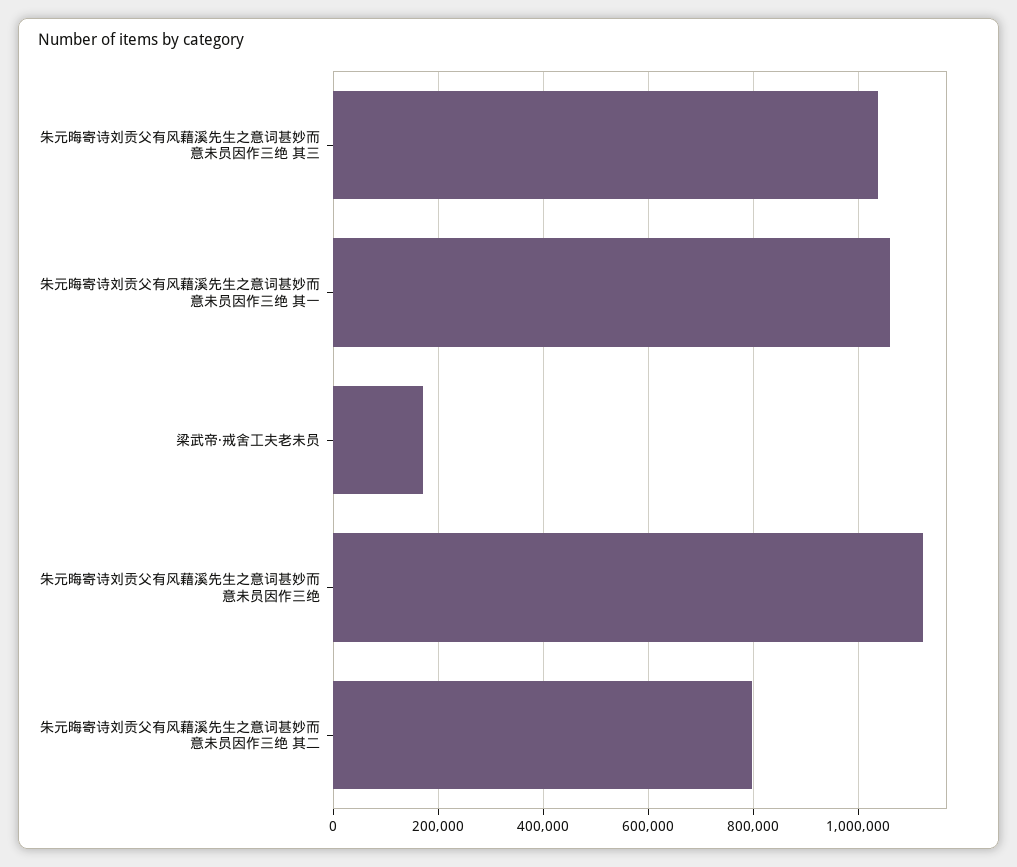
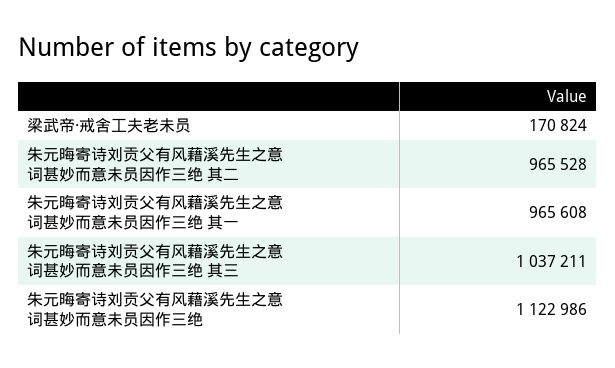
  {
    "朱元晦寄诗刘贡父有风藉溪先生之意词甚妙而意未员因作三绝 其三": 1037211,
-   "朱元晦寄诗刘贡父有风藉溪先生之意词甚妙而意未员因作三绝 其一": 1060000,
+   "朱元晦寄诗刘贡父有风藉溪先生之意词甚妙而意未员因作三绝 其一": 965608,
    "梁武帝·戒舍工夫老未员": 170824,
    "朱元晦寄诗刘贡父有风藉溪先生之意词甚妙而意未员因作三绝": 1122986,
-   "朱元晦寄诗刘贡父有风藉溪先生之意词甚妙而意未员因作三绝 其二": 800000
+   "朱元晦寄诗刘贡父有风藉溪先生之意词甚妙而意未员因作三绝 其二": 965528
  }

